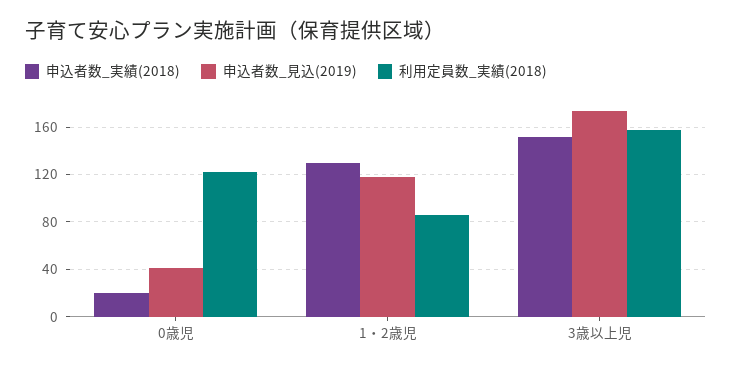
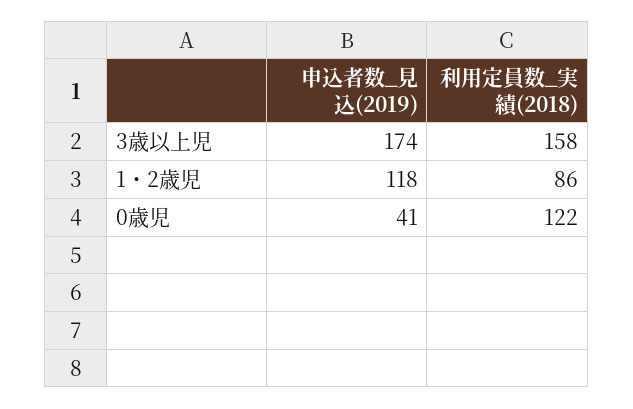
  {
-   "申込者数_実績(2018)": {
-     "0歳児": 20,
-     "1・2歳児": 130,
-     "3歳以上児": 150
-   },
    "申込者数_見込(2019)": {
      "0歳児": 41,
      "1・2歳児": 118,
      "3歳以上児": 174
    },
    "利用定員数_実績(2018)": {
      "0歳児": 122,
      "1・2歳児": 86,
      "3歳以上児": 158
    }
  }

